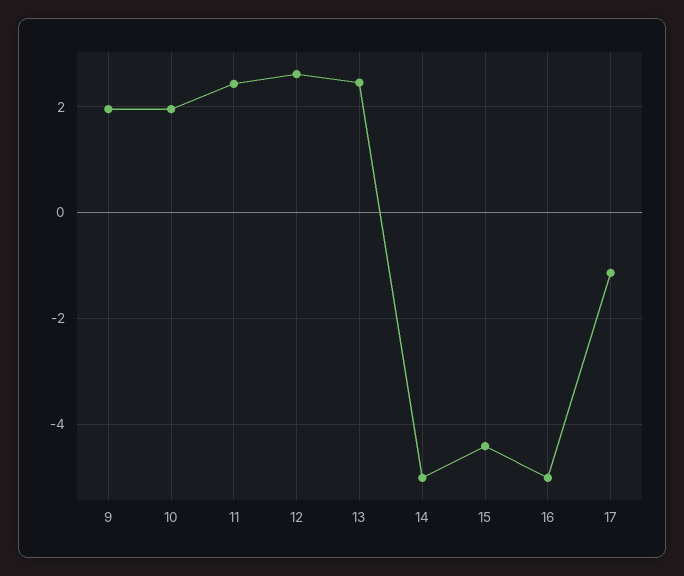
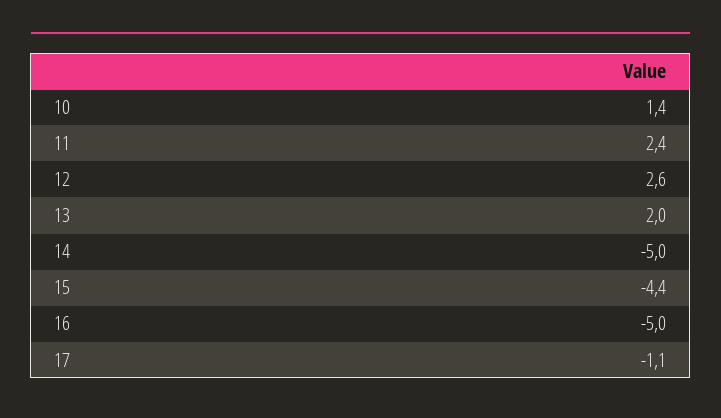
  {
-   "9": 2,
-   "10": 2,
+   "10": 1.4,
    "11": 2.4,
    "12": 2.6,
-   "13": 2.4,
+   "13": 2,
    "14": -5,
    "15": -4.4,
    "16": -5,
    "17": -1.1
  }

